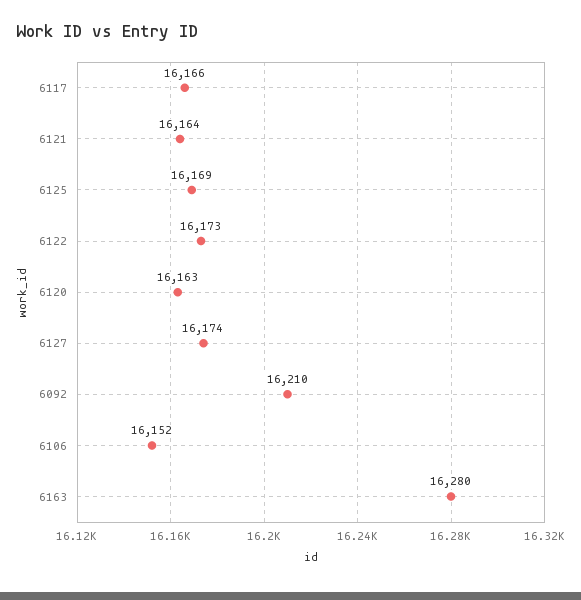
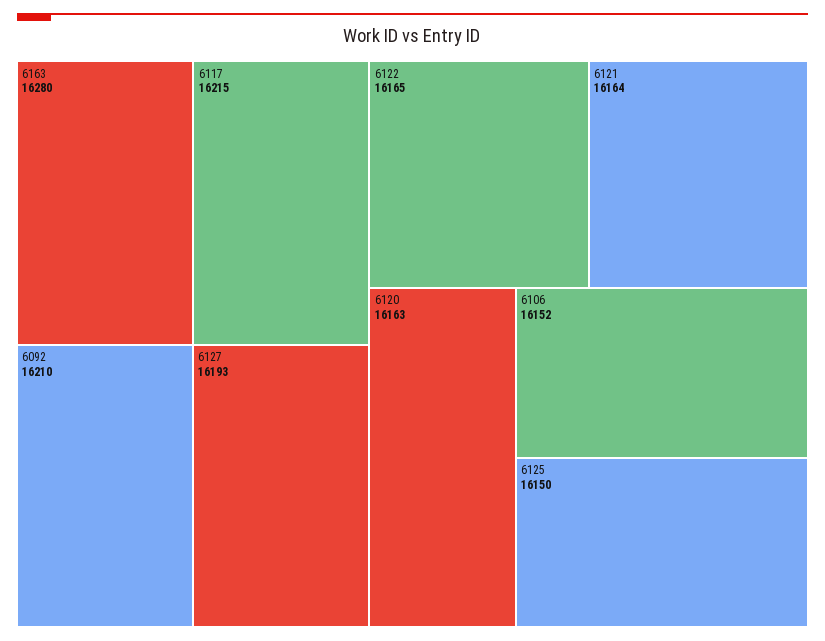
  {
-   "6117": 16166,
+   "6117": 16215,
    "6121": 16164,
-   "6125": 16169,
+   "6125": 16150,
-   "6122": 16173,
+   "6122": 16165,
    "6120": 16163,
-   "6127": 16174,
+   "6127": 16193,
    "6092": 16210,
    "6106": 16152,
    "6163": 16280
  }

